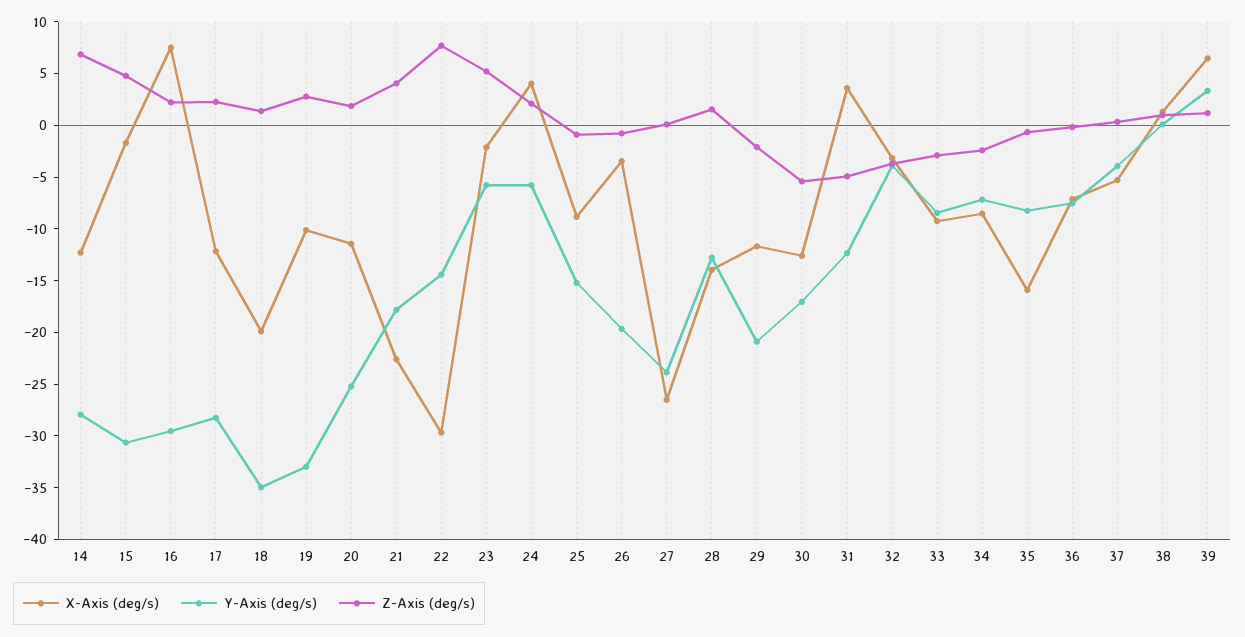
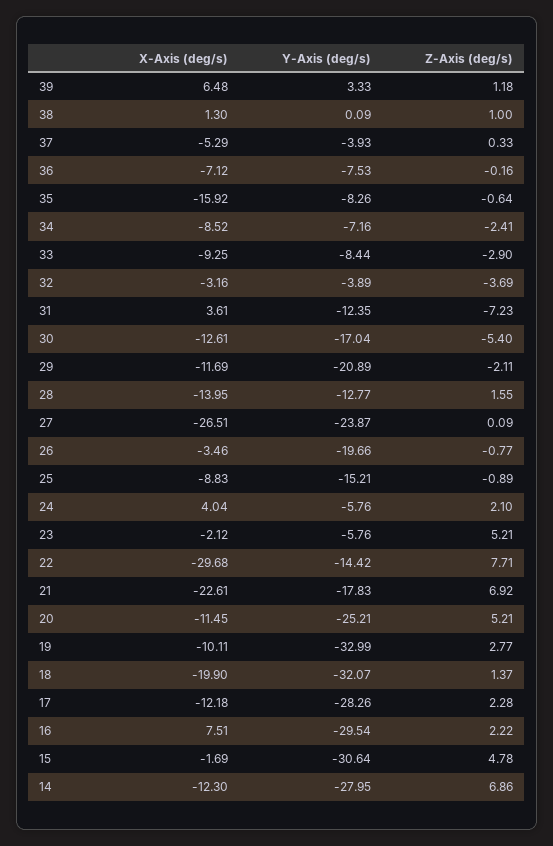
  {
    "X-Axis (deg/s)": {
      "14": -12.3,
      "15": -1.69,
      "16": 7.51,
      "17": -12.18,
      "18": -19.9,
      "19": -10.11,
      "20": -11.45,
      "21": -22.61,
      "22": -29.68,
      "23": -2.12,
      "24": 4.04,
      "25": -8.83,
      "26": -3.46,
      "27": -26.51,
      "28": -13.95,
      "29": -11.69,
      "30": -12.61,
      "31": 3.61,
      "32": -3.16,
      "33": -9.25,
      "34": -8.52,
      "35": -15.92,
      "36": -7.12,
      "37": -5.29,
      "38": 1.3,
      "39": 6.48
    },
    "Y-Axis (deg/s)": {
      "14": -27.95,
      "15": -30.64,
      "16": -29.54,
      "17": -28.26,
-     "18": -35,
+     "18": -32.07,
      "19": -32.99,
      "20": -25.21,
      "21": -17.83,
      "22": -14.42,
      "23": -5.76,
      "24": -5.76,
      "25": -15.21,
      "26": -19.66,
      "27": -23.87,
      "28": -12.77,
      "29": -20.89,
      "30": -17.04,
      "31": -12.35,
      "32": -3.89,
      "33": -8.44,
      "34": -7.16,
      "35": -8.26,
      "36": -7.53,
      "37": -3.93,
      "38": 0.09,
      "39": 3.33
    },
    "Z-Axis (deg/s)": {
      "14": 6.86,
      "15": 4.78,
      "16": 2.22,
      "17": 2.28,
      "18": 1.37,
      "19": 2.77,
-     "20": 2,
+     "20": 5.21,
-     "21": 4,
+     "21": 6.92,
      "22": 7.71,
      "23": 5.21,
      "24": 2.1,
      "25": -0.89,
      "26": -0.77,
      "27": 0.09,
      "28": 1.55,
      "29": -2.11,
      "30": -5.4,
-     "31": -5,
+     "31": -7.23,
      "32": -3.69,
      "33": -2.9,
      "34": -2.41,
      "35": -0.64,
      "36": -0.16,
      "37": 0.33,
      "38": 1,
      "39": 1.18
    }
  }

